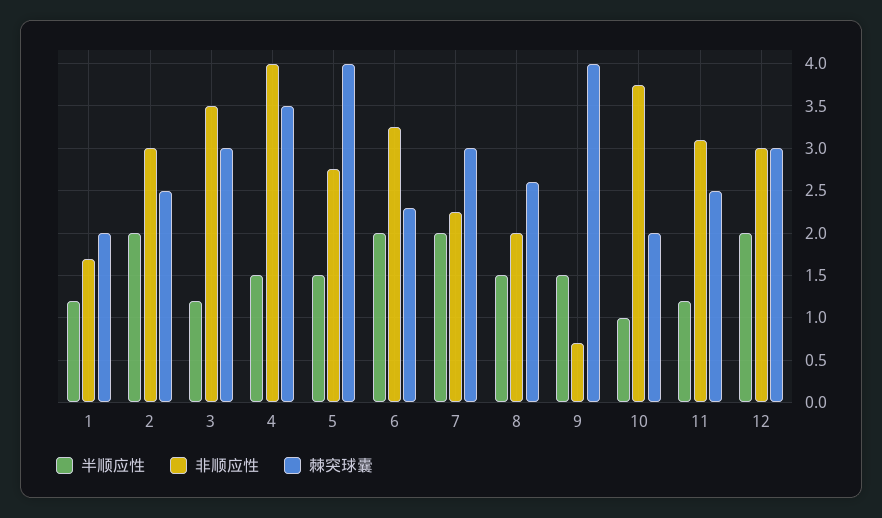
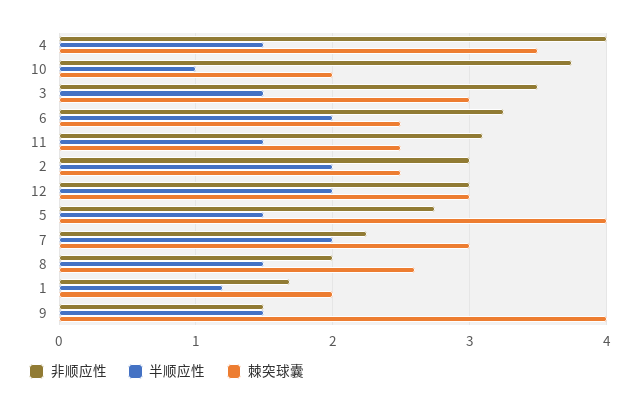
  {
    "半顺应性": {
      "1": 1.2,
      "2": 2,
-     "3": 1.2,
+     "3": 1.5,
      "4": 1.5,
      "5": 1.5,
      "6": 2,
      "7": 2,
      "8": 1.5,
      "9": 1.5,
      "10": 1,
-     "11": 1.2,
+     "11": 1.5,
      "12": 2
    },
    "非顺应性": {
      "1": 1.7,
      "2": 3,
      "3": 3.5,
      "4": 4,
      "5": 2.8,
      "6": 3.3,
      "7": 2.3,
      "8": 2,
-     "9": 0.7,
+     "9": 1.5,
      "10": 3.8,
      "11": 3.1,
      "12": 3
    },
    "棘突球囊": {
      "1": 2,
      "2": 2.5,
      "3": 3,
      "4": 3.5,
      "5": 4,
-     "6": 2.3,
+     "6": 2.5,
      "7": 3,
      "8": 2.6,
      "9": 4,
      "10": 2,
      "11": 2.5,
      "12": 3
    }
  }

